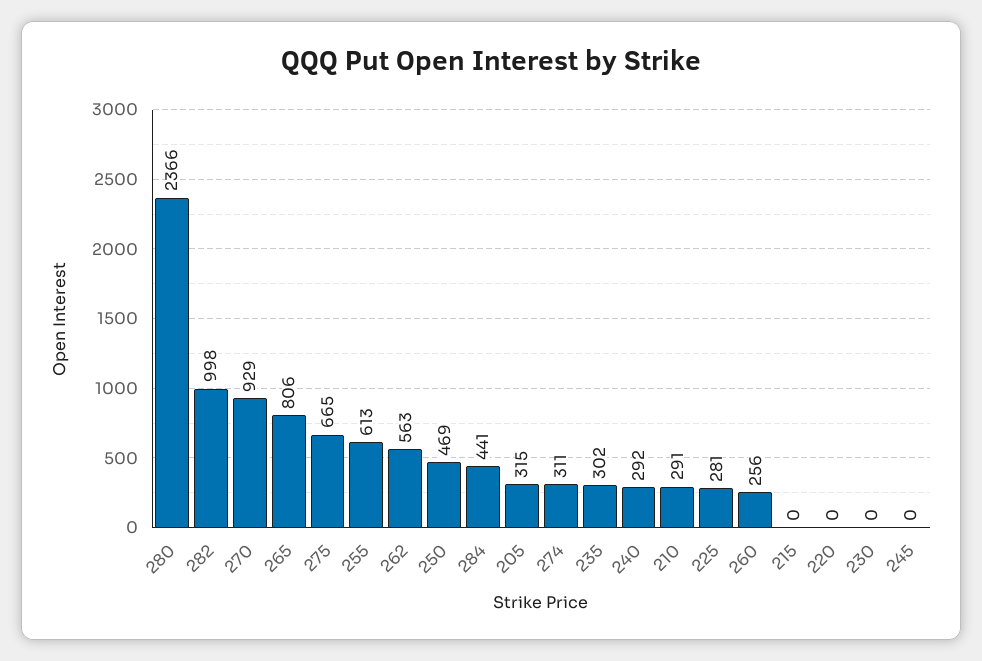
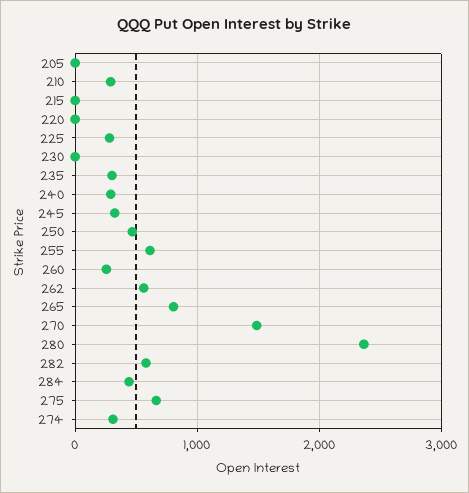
  {
    "280": 2366,
-   "282": 998,
+   "282": 600,
-   "270": 929,
+   "270": 1500,
    "265": 806,
    "275": 665,
    "255": 613,
    "262": 563,
    "250": 469,
    "284": 441,
-   "205": 315,
+   "205": 0,
    "274": 311,
    "235": 302,
    "240": 292,
    "210": 291,
    "225": 281,
    "260": 256,
    "215": 0,
    "220": 0,
    "230": 0,
-   "245": 0
+   "245": 300
  }

